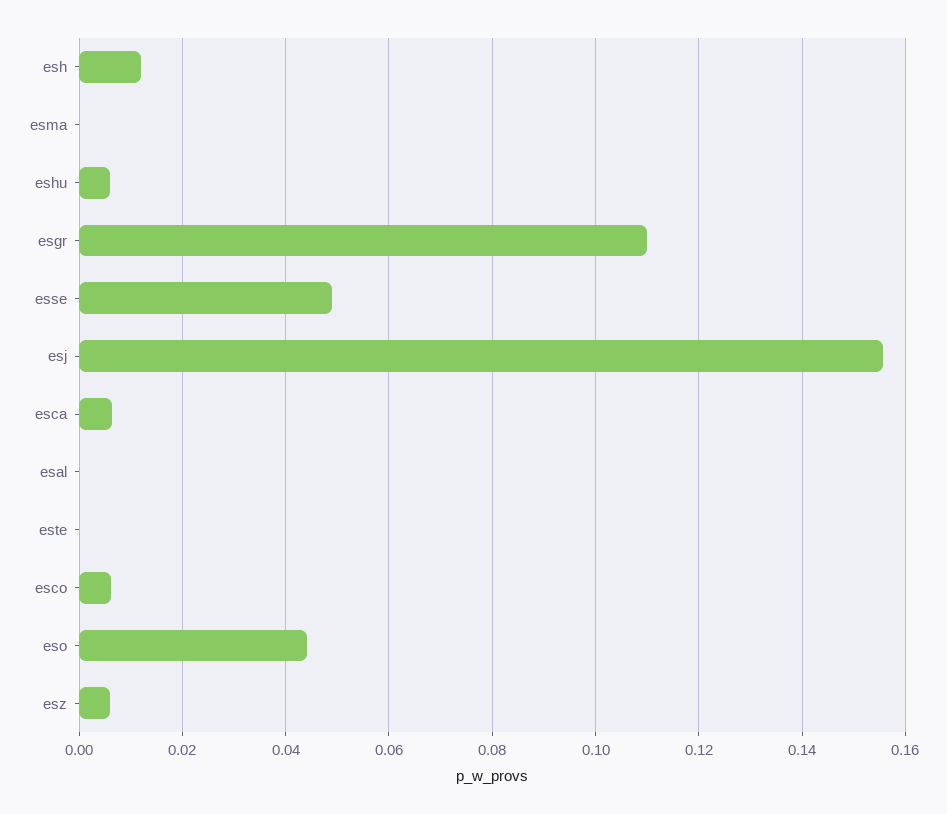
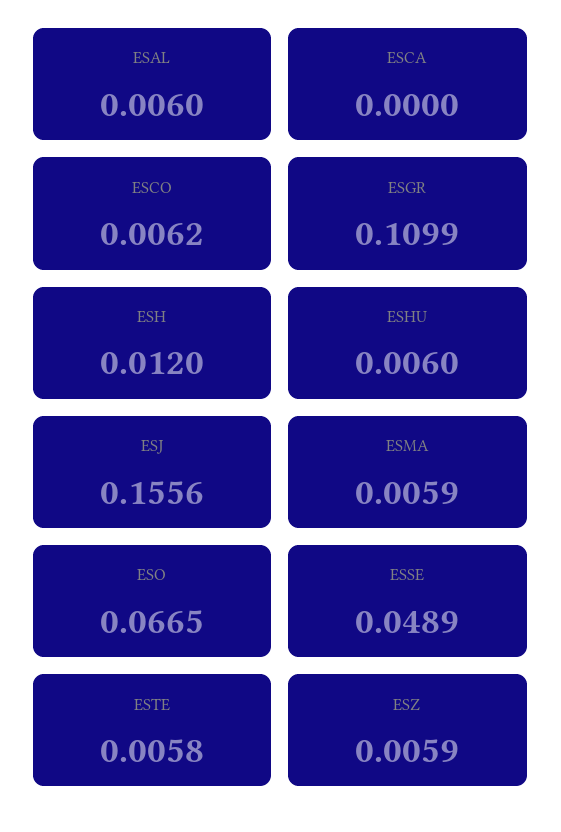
  {
    "esh": 0.012,
-   "esma": 0,
+   "esma": 0.0059,
    "eshu": 0.006,
    "esgr": 0.1099,
    "esse": 0.0489,
    "esj": 0.1556,
-   "esca": 0.006,
+   "esca": 0,
-   "esal": 0,
+   "esal": 0.006,
-   "este": 0,
+   "este": 0.0058,
    "esco": 0.0062,
-   "eso": 0.044,
+   "eso": 0.0665,
    "esz": 0.0059
  }

